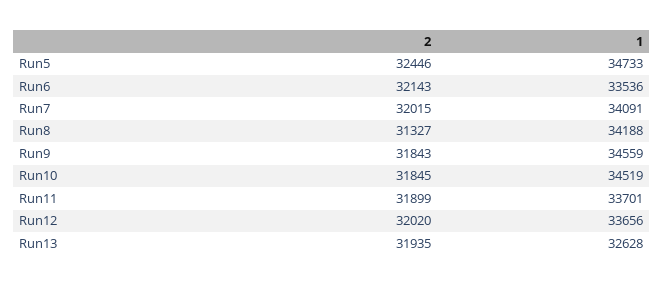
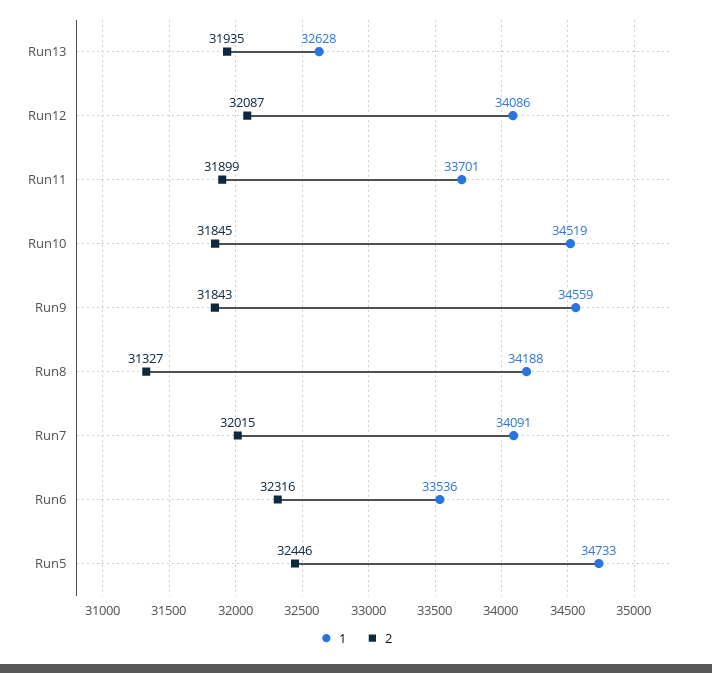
  {
    "2": {
      "Run5": 32446,
-     "Run6": 32143,
+     "Run6": 32316,
      "Run7": 32015,
      "Run8": 31327,
      "Run9": 31843,
      "Run10": 31845,
      "Run11": 31899,
-     "Run12": 32020,
+     "Run12": 32087,
      "Run13": 31935
    },
    "1": {
      "Run5": 34733,
      "Run6": 33536,
      "Run7": 34091,
      "Run8": 34188,
      "Run9": 34559,
      "Run10": 34519,
      "Run11": 33701,
-     "Run12": 33656,
+     "Run12": 34086,
      "Run13": 32628
    }
  }

